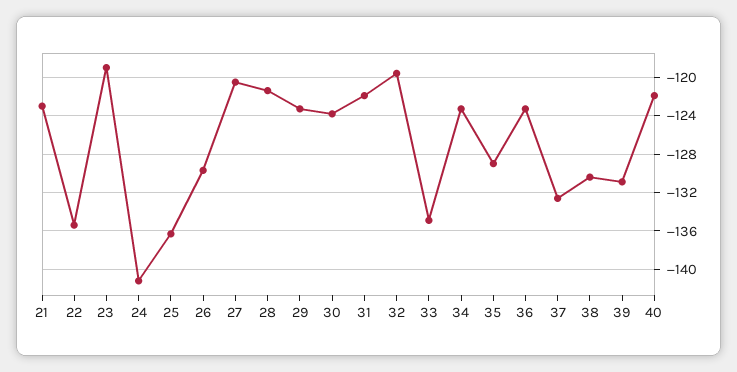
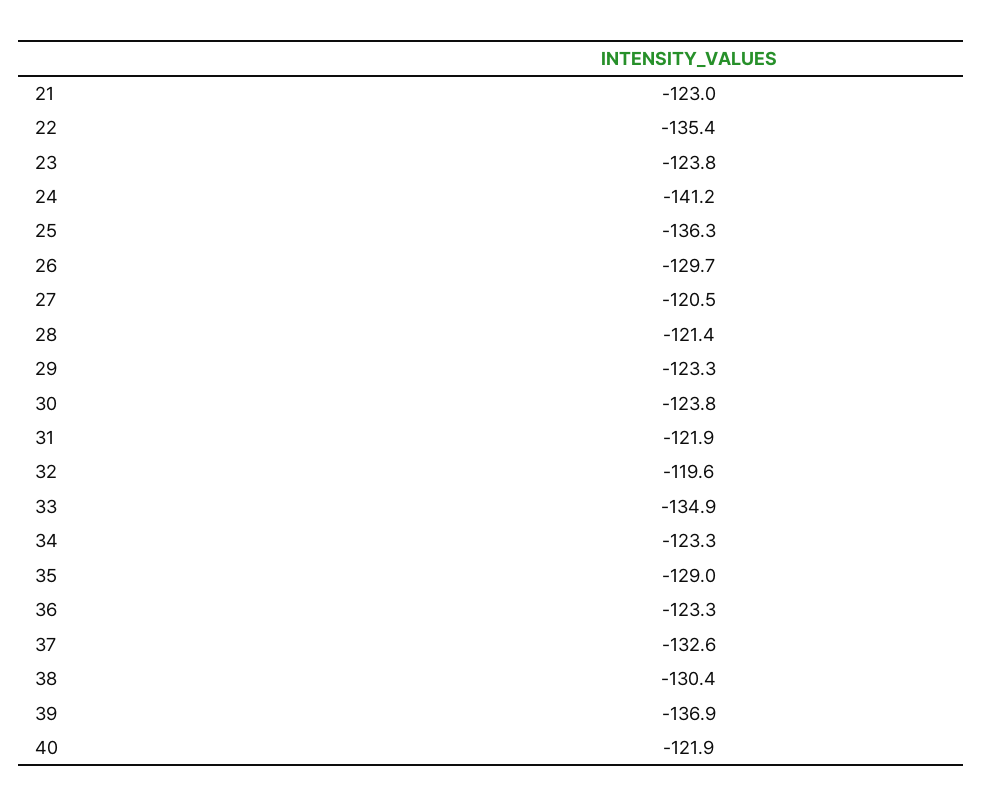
  {
    "21": -123,
    "22": -135.4,
-   "23": -119,
+   "23": -123.8,
    "24": -141.2,
    "25": -136.3,
    "26": -129.7,
    "27": -120.5,
    "28": -121.4,
    "29": -123.3,
    "30": -123.8,
    "31": -121.9,
    "32": -119.6,
    "33": -134.9,
    "34": -123.3,
    "35": -129,
    "36": -123.3,
    "37": -132.6,
    "38": -130.4,
-   "39": -131,
+   "39": -136.9,
    "40": -121.9
  }

